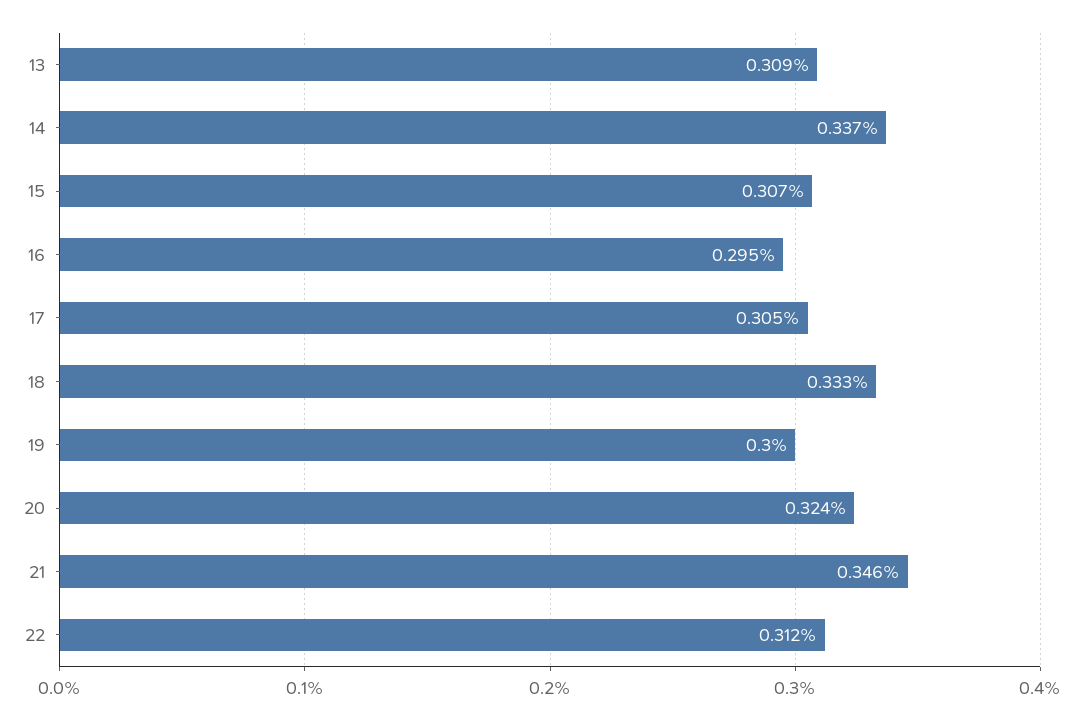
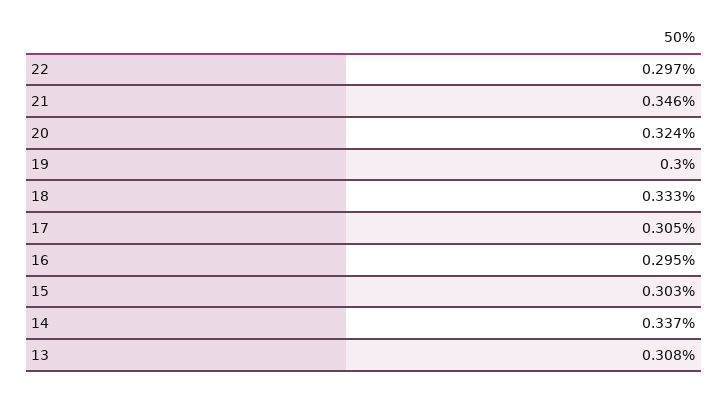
  {
-   "13": 0.309,
+   "13": 0.308,
    "14": 0.337,
-   "15": 0.307,
+   "15": 0.303,
    "16": 0.295,
    "17": 0.305,
    "18": 0.333,
    "19": 0.3,
    "20": 0.324,
    "21": 0.346,
-   "22": 0.312
+   "22": 0.297
  }

